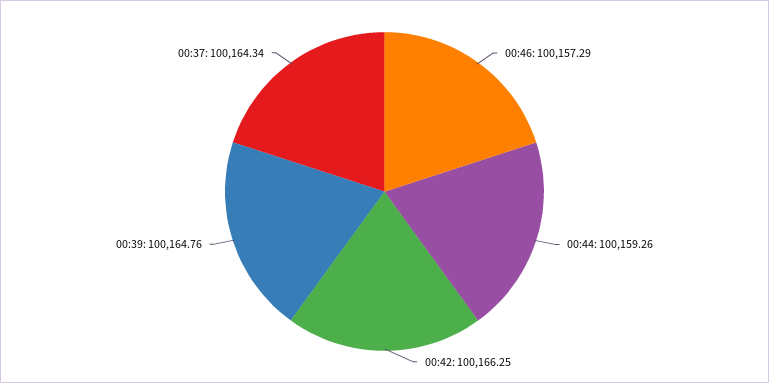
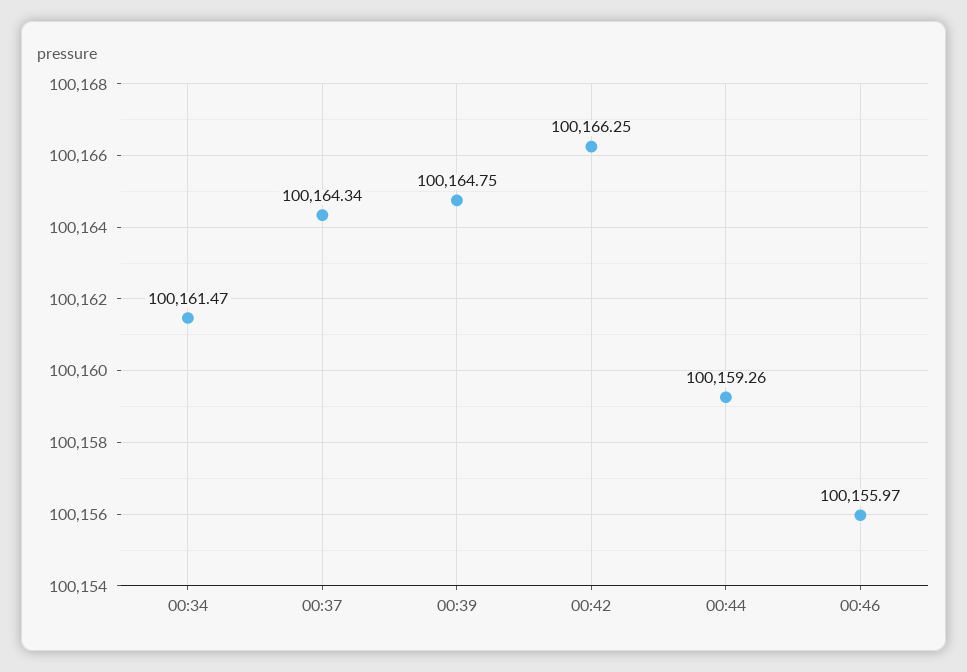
  {
-   "00:46": 100157.29,
+   "00:46": 100155.97,
    "00:44": 100159.26,
    "00:42": 100166.25,
-   "00:39": 100164.76,
+   "00:39": 100164.75,
-   "00:37": 100164.34
+   "00:37": 100164.34,
+   "00:34": 100161.47
  }

